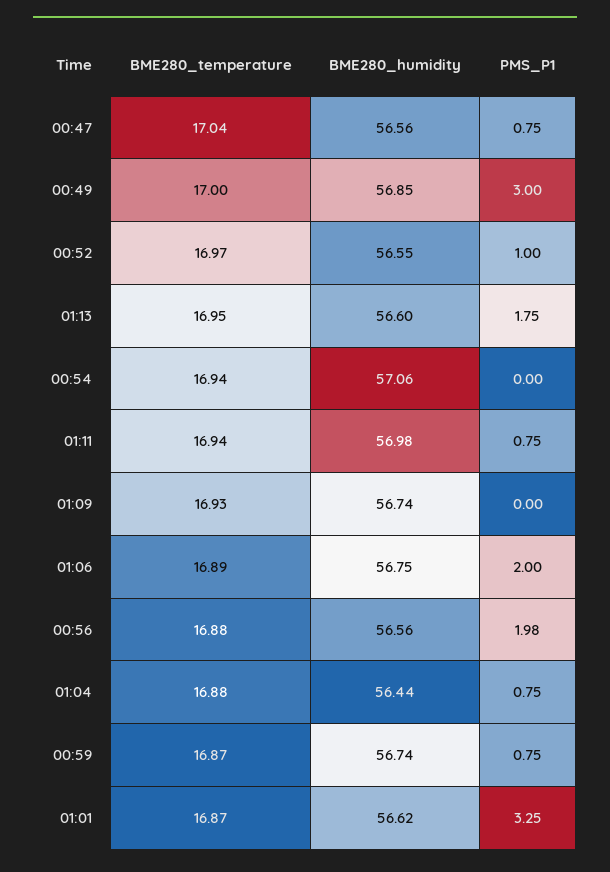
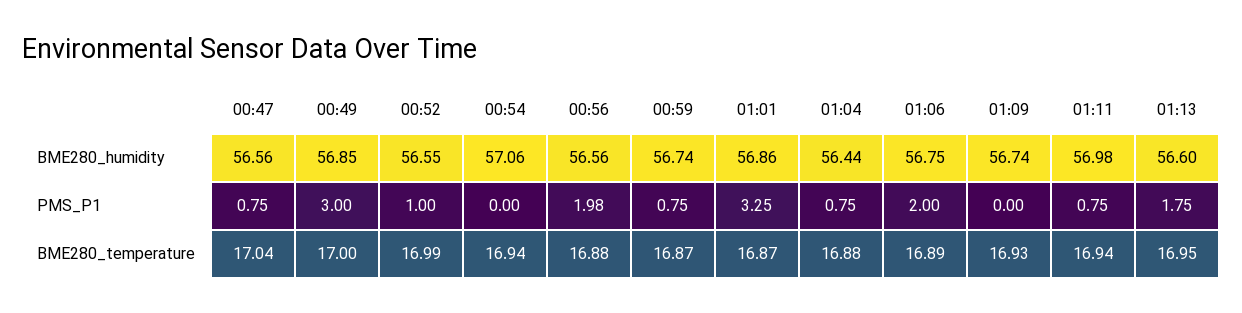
  {
    "BME280_temperature": {
      "00:47": 17.04,
      "00:49": 17,
-     "00:52": 16.97,
+     "00:52": 16.99,
      "01:13": 16.95,
      "00:54": 16.94,
      "01:11": 16.94,
      "01:09": 16.93,
      "01:06": 16.89,
      "00:56": 16.88,
      "01:04": 16.88,
      "00:59": 16.87,
      "01:01": 16.87
    },
    "BME280_humidity": {
      "00:47": 56.56,
      "00:49": 56.85,
      "00:52": 56.55,
      "01:13": 56.6,
      "00:54": 57.06,
      "01:11": 56.98,
      "01:09": 56.74,
      "01:06": 56.75,
      "00:56": 56.56,
      "01:04": 56.44,
      "00:59": 56.74,
-     "01:01": 56.62
+     "01:01": 56.86
    },
    "PMS_P1": {
      "00:47": 0.75,
      "00:49": 3,
      "00:52": 1,
      "01:13": 1.75,
      "00:54": 0,
      "01:11": 0.75,
      "01:09": 0,
      "01:06": 2,
      "00:56": 1.98,
      "01:04": 0.75,
      "00:59": 0.75,
      "01:01": 3.25
    }
  }

